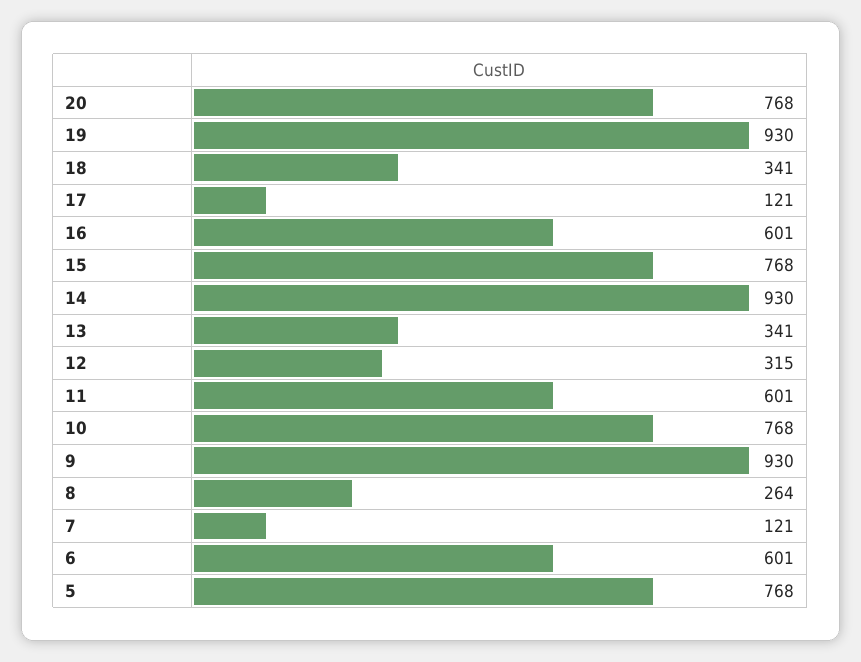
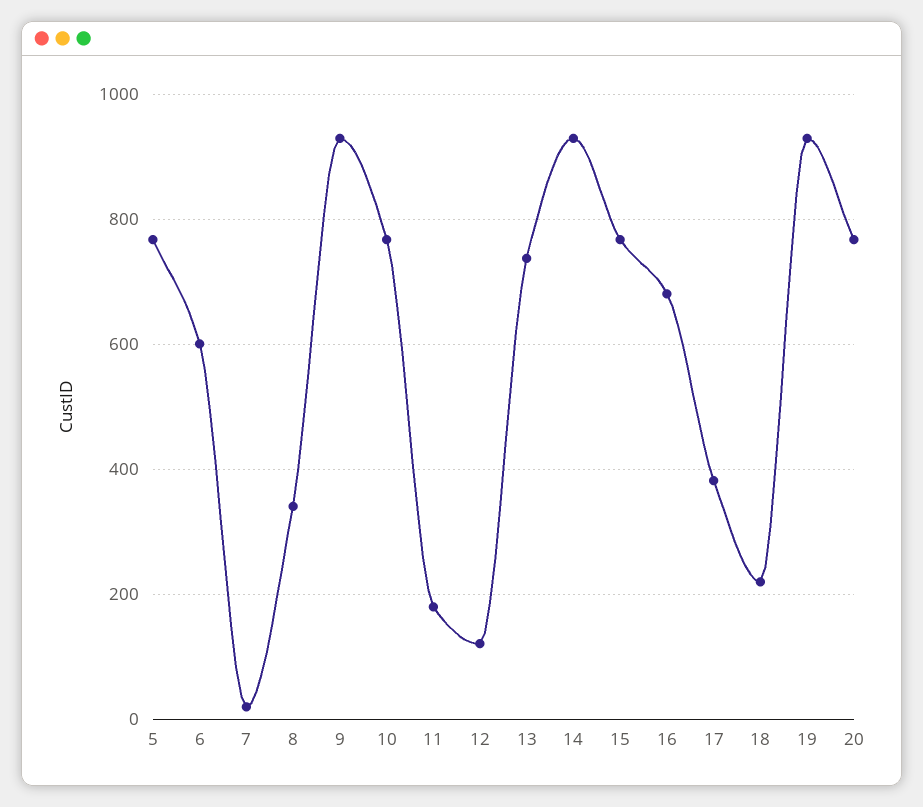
  {
    "20": 768,
    "19": 930,
-   "18": 341,
+   "18": 220,
-   "17": 121,
+   "17": 380,
-   "16": 601,
+   "16": 680,
    "15": 768,
    "14": 930,
-   "13": 341,
+   "13": 740,
-   "12": 315,
+   "12": 120,
-   "11": 601,
+   "11": 180,
    "10": 768,
    "9": 930,
-   "8": 264,
+   "8": 340,
-   "7": 121,
+   "7": 20,
    "6": 601,
    "5": 768
  }

